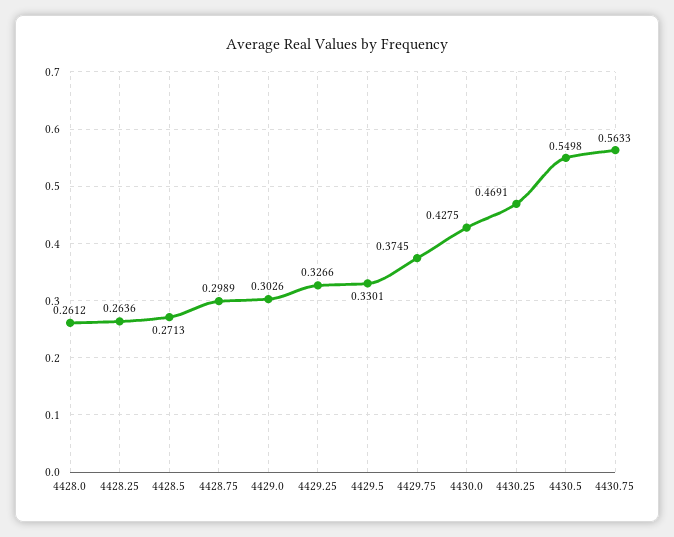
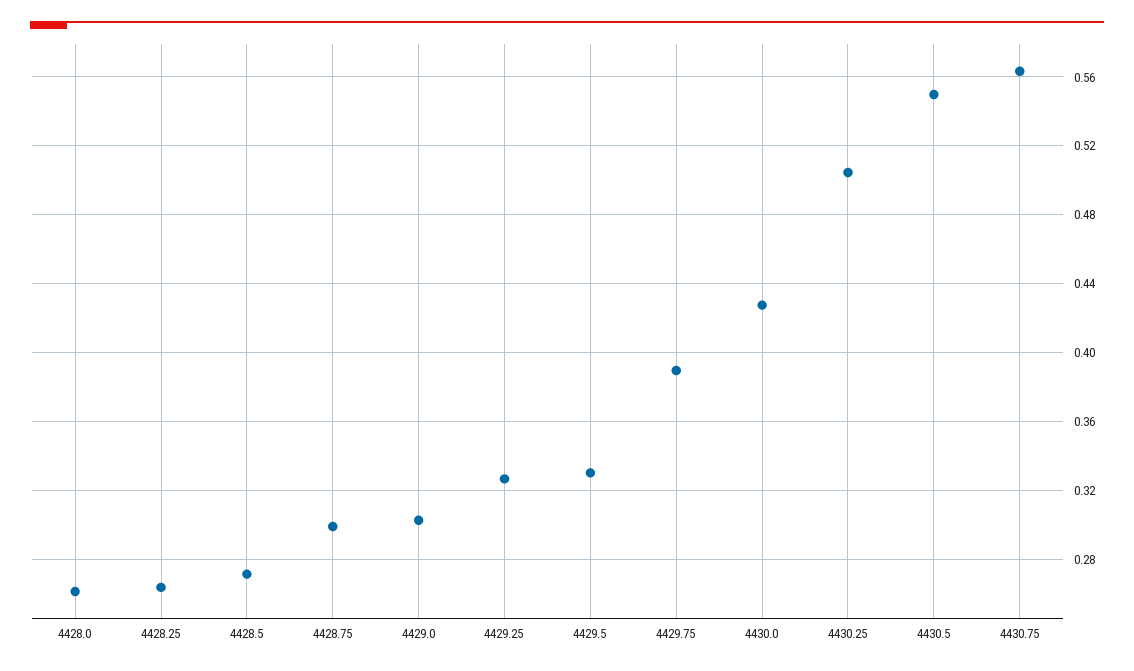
  {
    "4428.0": 0.2612,
    "4428.25": 0.2636,
    "4428.5": 0.2713,
    "4428.75": 0.2989,
    "4429.0": 0.3026,
    "4429.25": 0.3266,
    "4429.5": 0.3301,
-   "4429.75": 0.3745,
+   "4429.75": 0.39,
    "4430.0": 0.4275,
-   "4430.25": 0.4691,
+   "4430.25": 0.505,
    "4430.5": 0.5498,
    "4430.75": 0.5633
  }

